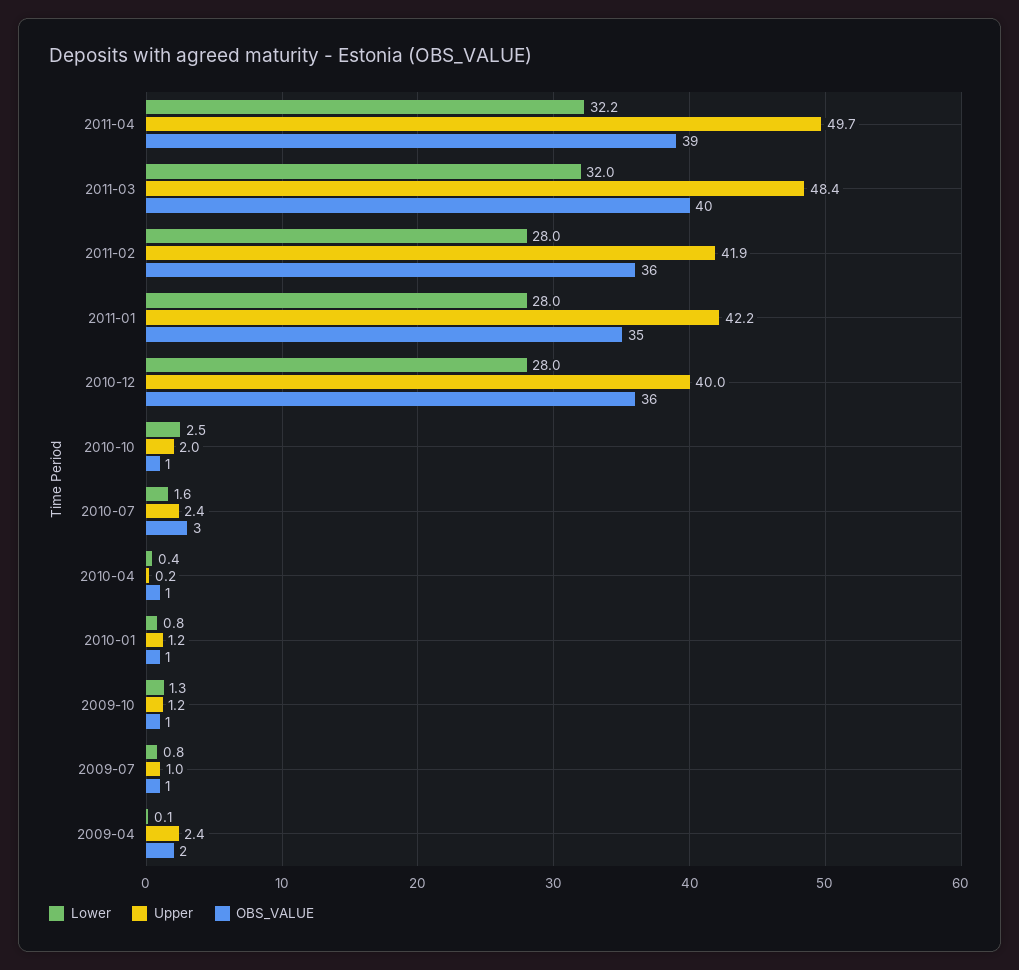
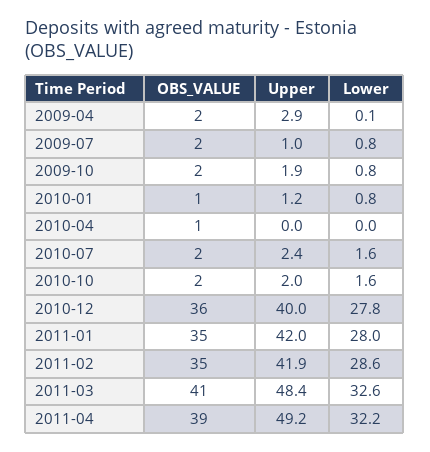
  {
    "Lower": {
      "2011-04": 32.2,
-     "2011-03": 32,
+     "2011-03": 32.6,
-     "2011-02": 28,
+     "2011-02": 28.6,
      "2011-01": 28,
-     "2010-12": 28,
+     "2010-12": 27.8,
-     "2010-10": 2.5,
+     "2010-10": 1.6,
      "2010-07": 1.6,
-     "2010-04": 0.4,
+     "2010-04": 0,
      "2010-01": 0.8,
-     "2009-10": 1.3,
+     "2009-10": 0.8,
      "2009-07": 0.8,
      "2009-04": 0.1
    },
    "Upper": {
-     "2011-04": 49.7,
+     "2011-04": 49.2,
      "2011-03": 48.4,
      "2011-02": 41.9,
-     "2011-01": 42.2,
+     "2011-01": 42,
      "2010-12": 40,
      "2010-10": 2,
      "2010-07": 2.4,
-     "2010-04": 0.2,
+     "2010-04": 0,
      "2010-01": 1.2,
-     "2009-10": 1.2,
+     "2009-10": 1.9,
      "2009-07": 1,
-     "2009-04": 2.4
+     "2009-04": 2.9
    },
    "OBS_VALUE": {
      "2011-04": 39,
-     "2011-03": 40,
+     "2011-03": 41,
-     "2011-02": 36,
+     "2011-02": 35,
      "2011-01": 35,
      "2010-12": 36,
-     "2010-10": 1,
+     "2010-10": 2,
-     "2010-07": 3,
+     "2010-07": 2,
      "2010-04": 1,
      "2010-01": 1,
-     "2009-10": 1,
+     "2009-10": 2,
-     "2009-07": 1,
+     "2009-07": 2,
      "2009-04": 2
    }
  }

